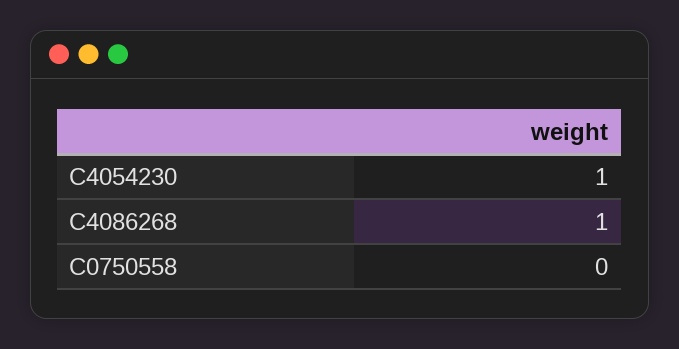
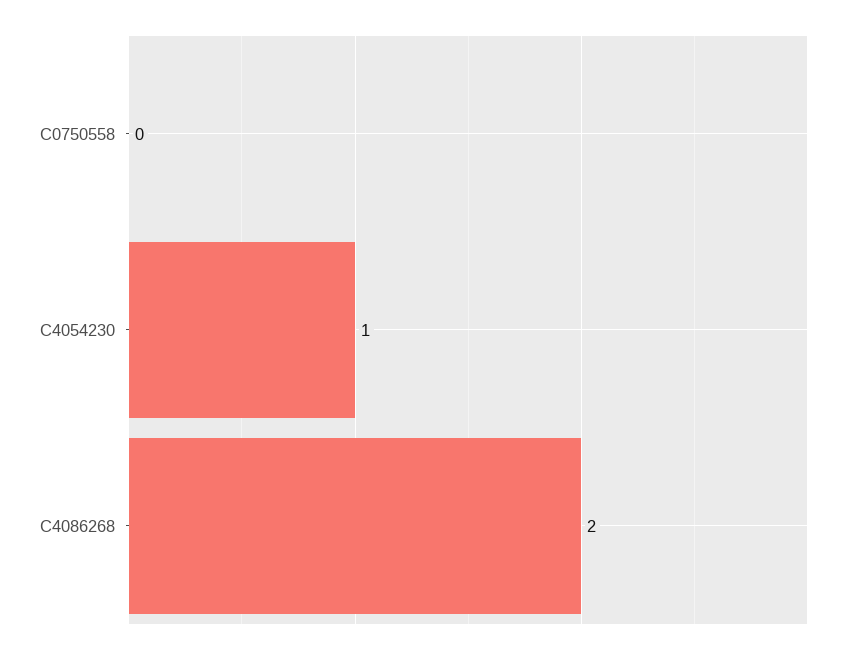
  {
    "C4054230": 1,
-   "C4086268": 1,
+   "C4086268": 2,
    "C0750558": 0
  }

